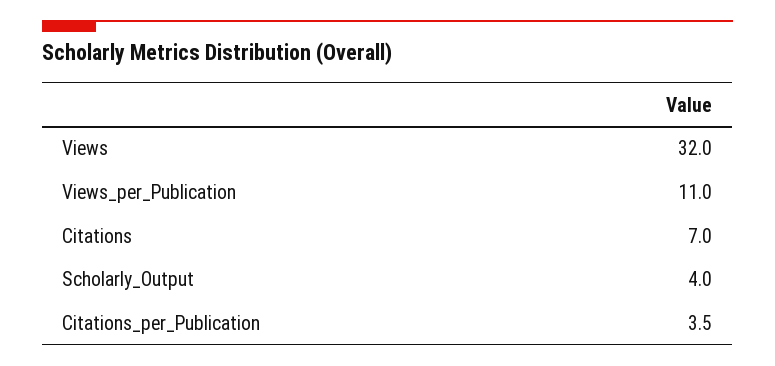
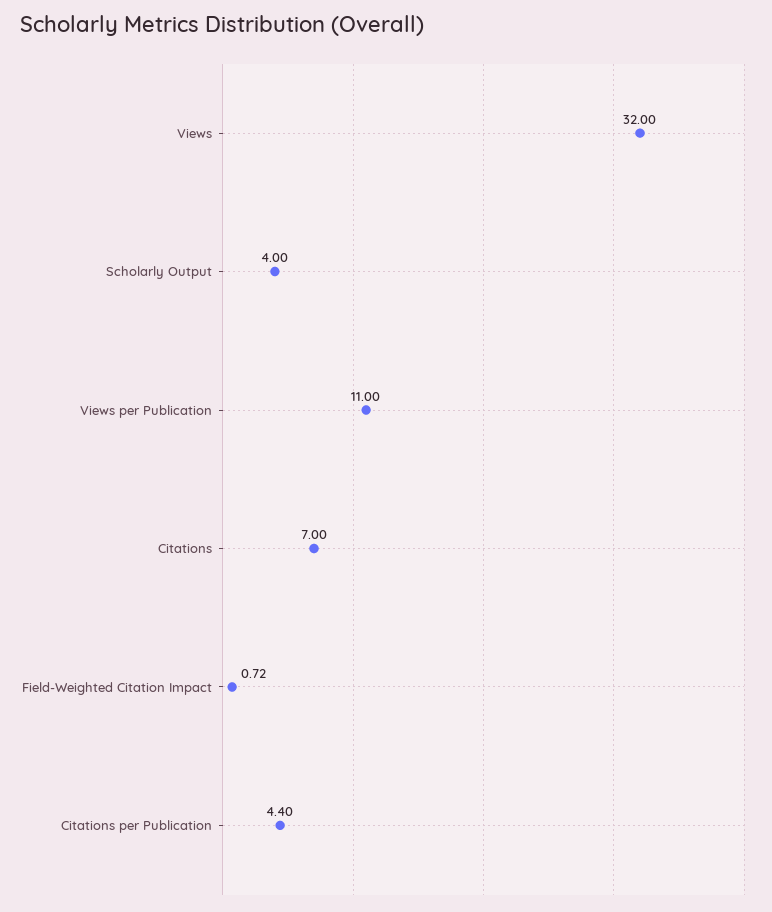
  {
    "Views": 32,
    "Views_per_Publication": 11,
    "Citations": 7,
    "Scholarly_Output": 4,
-   "Citations_per_Publication": 3.5
+   "Citations_per_Publication": 4.4,
+   "Field-Weighted Citation Impact": 0.72
  }

